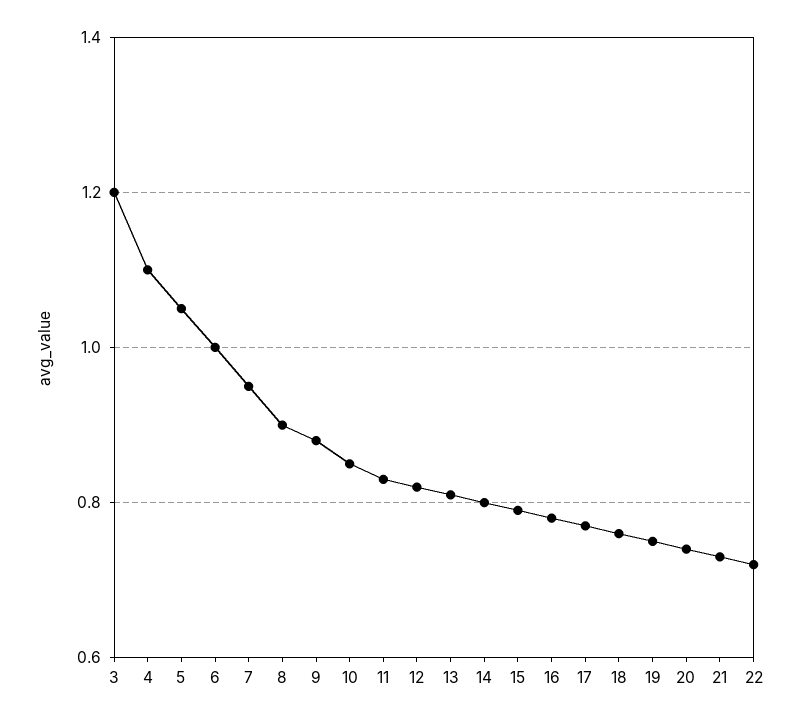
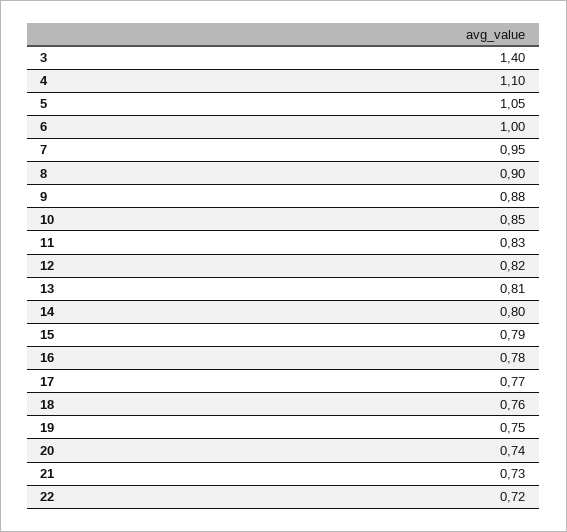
  {
-   "3": 1.2,
+   "3": 1.4,
    "4": 1.1,
    "5": 1.05,
    "6": 1,
    "7": 0.95,
    "8": 0.9,
    "9": 0.88,
    "10": 0.85,
    "11": 0.83,
    "12": 0.82,
    "13": 0.81,
    "14": 0.8,
    "15": 0.79,
    "16": 0.78,
    "17": 0.77,
    "18": 0.76,
    "19": 0.75,
    "20": 0.74,
    "21": 0.73,
    "22": 0.72
  }

